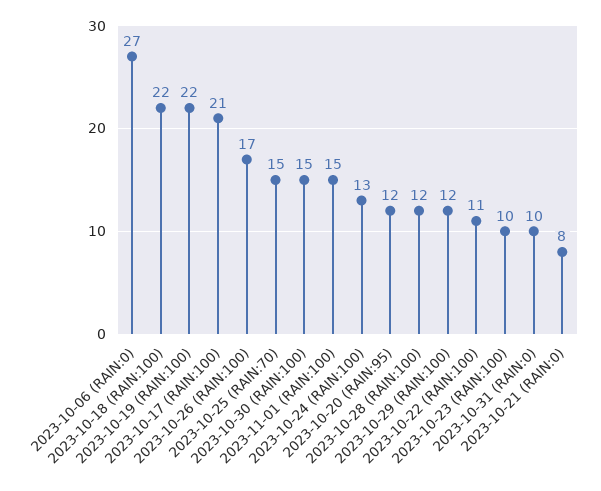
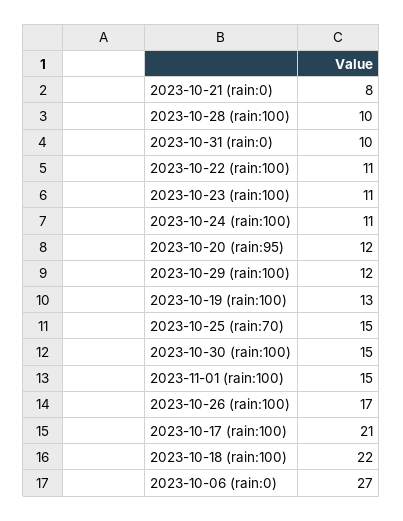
  {
    "2023-10-06 (RAIN:0)": 27,
    "2023-10-18 (RAIN:100)": 22,
-   "2023-10-19 (RAIN:100)": 22,
+   "2023-10-19 (RAIN:100)": 13,
    "2023-10-17 (RAIN:100)": 21,
    "2023-10-26 (RAIN:100)": 17,
    "2023-10-25 (RAIN:70)": 15,
    "2023-10-30 (RAIN:100)": 15,
    "2023-11-01 (RAIN:100)": 15,
-   "2023-10-24 (RAIN:100)": 13,
+   "2023-10-24 (RAIN:100)": 11,
    "2023-10-20 (RAIN:95)": 12,
-   "2023-10-28 (RAIN:100)": 12,
+   "2023-10-28 (RAIN:100)": 10,
    "2023-10-29 (RAIN:100)": 12,
    "2023-10-22 (RAIN:100)": 11,
-   "2023-10-23 (RAIN:100)": 10,
+   "2023-10-23 (RAIN:100)": 11,
    "2023-10-31 (RAIN:0)": 10,
    "2023-10-21 (RAIN:0)": 8
  }

